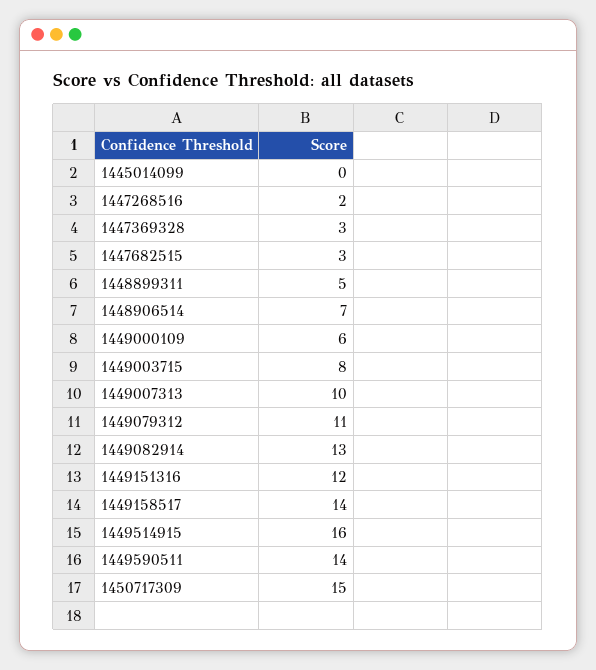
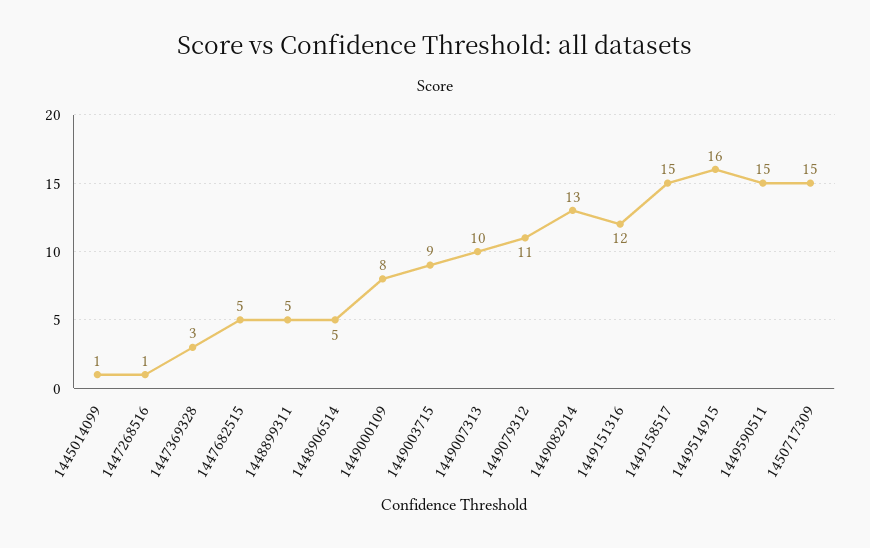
  {
-   "1445014099": 0,
+   "1445014099": 1,
-   "1447268516": 2,
+   "1447268516": 1,
    "1447369328": 3,
-   "1447682515": 3,
+   "1447682515": 5,
    "1448899311": 5,
-   "1448906514": 7,
+   "1448906514": 5,
-   "1449000109": 6,
+   "1449000109": 8,
-   "1449003715": 8,
+   "1449003715": 9,
    "1449007313": 10,
    "1449079312": 11,
    "1449082914": 13,
    "1449151316": 12,
-   "1449158517": 14,
+   "1449158517": 15,
    "1449514915": 16,
-   "1449590511": 14,
+   "1449590511": 15,
    "1450717309": 15
  }

